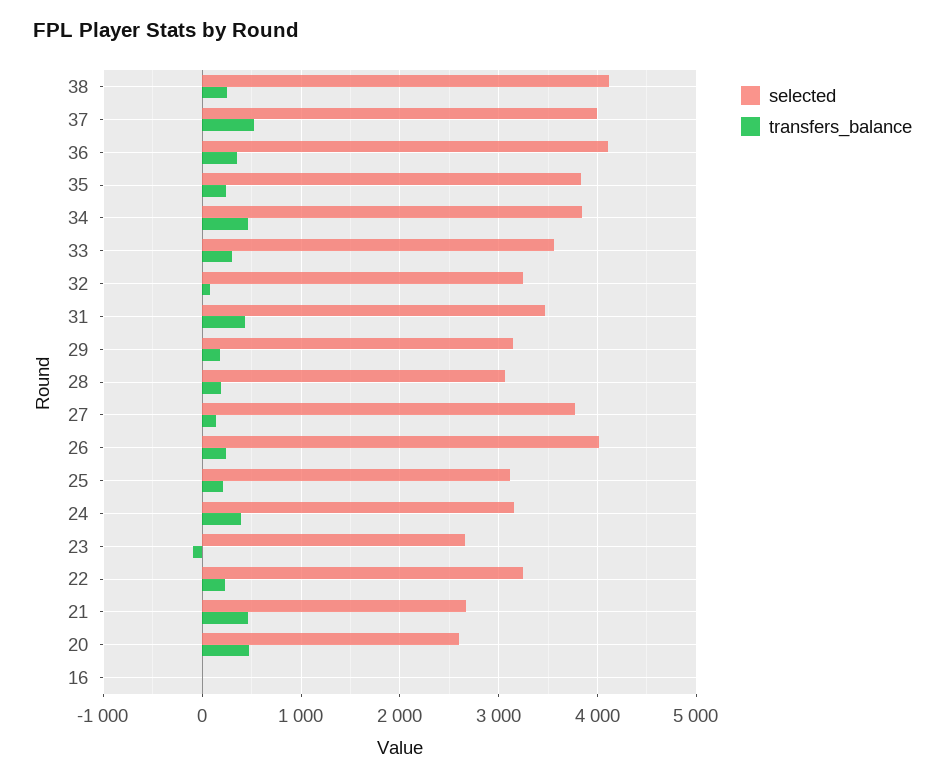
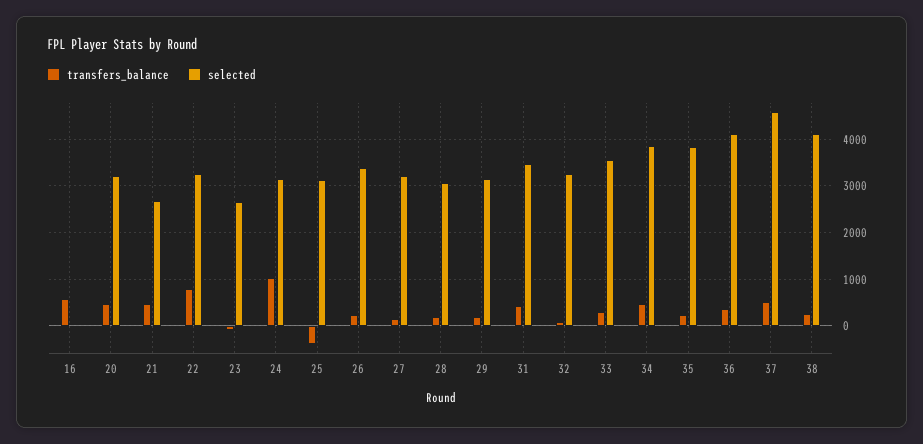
  {
    "selected": {
      "38": 4100,
-     "37": 4000,
+     "37": 4600,
      "36": 4100,
      "35": 3800,
      "34": 3800,
      "33": 3600,
      "32": 3200,
      "31": 3500,
      "29": 3100,
      "28": 3100,
-     "27": 3800,
+     "27": 3200,
-     "26": 4000,
+     "26": 3400,
      "25": 3100,
      "24": 3200,
      "23": 2700,
      "22": 3300,
      "21": 2700,
-     "20": 2600,
+     "20": 3200,
      "16": 0
    },
    "transfers_balance": {
      "38": 200,
      "37": 500,
      "36": 400,
      "35": 200,
      "34": 500,
      "33": 300,
      "32": 100,
      "31": 400,
      "29": 200,
      "28": 200,
      "27": 100,
      "26": 200,
-     "25": 200,
+     "25": -400,
-     "24": 400,
+     "24": 1000,
      "23": -100,
-     "22": 200,
+     "22": 800,
      "21": 500,
      "20": 500,
-     "16": 0
+     "16": 600
    }
  }

